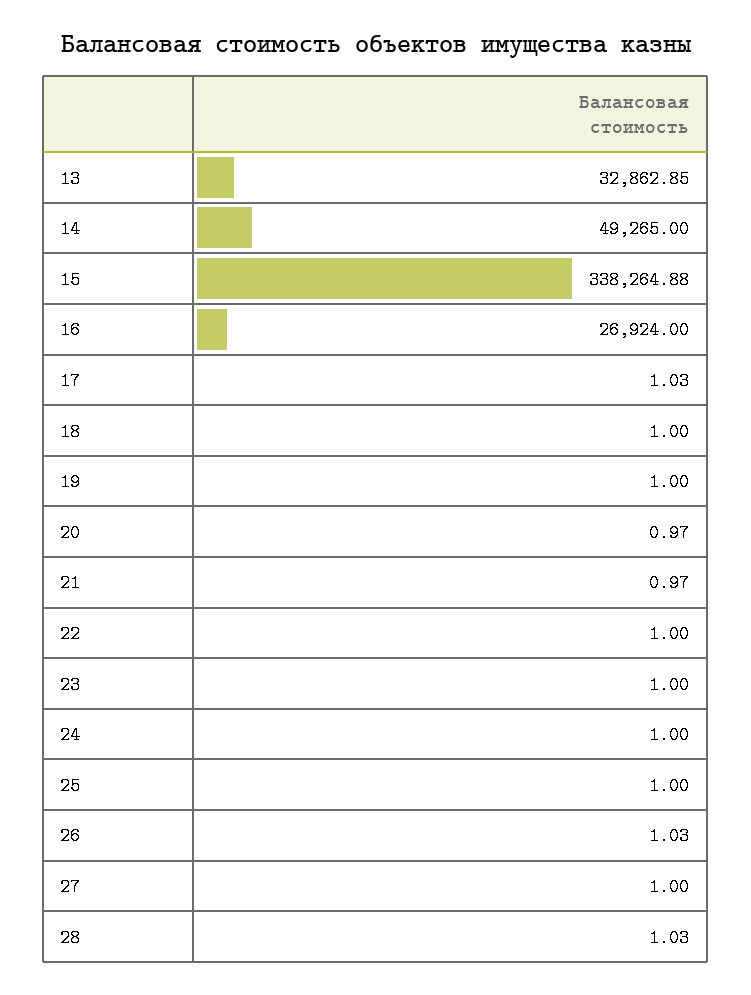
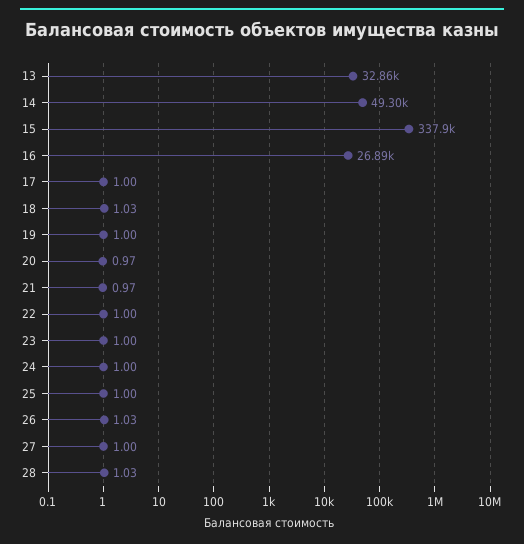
  {
    "13": 32862.85,
-   "14": 49265,
+   "14": 49300,
-   "15": 338264.88,
+   "15": 337900,
-   "16": 26924,
+   "16": 26890,
-   "17": 1.03,
+   "17": 1,
-   "18": 1,
+   "18": 1.03,
    "19": 1,
    "20": 0.97,
    "21": 0.97,
    "22": 1,
    "23": 1,
    "24": 1,
    "25": 1,
    "26": 1.03,
    "27": 1,
    "28": 1.03
  }

